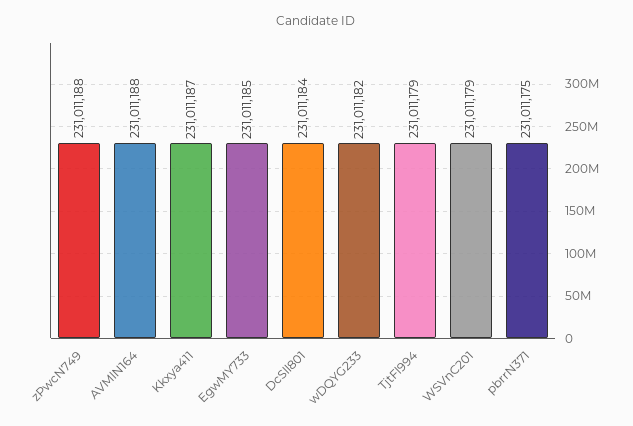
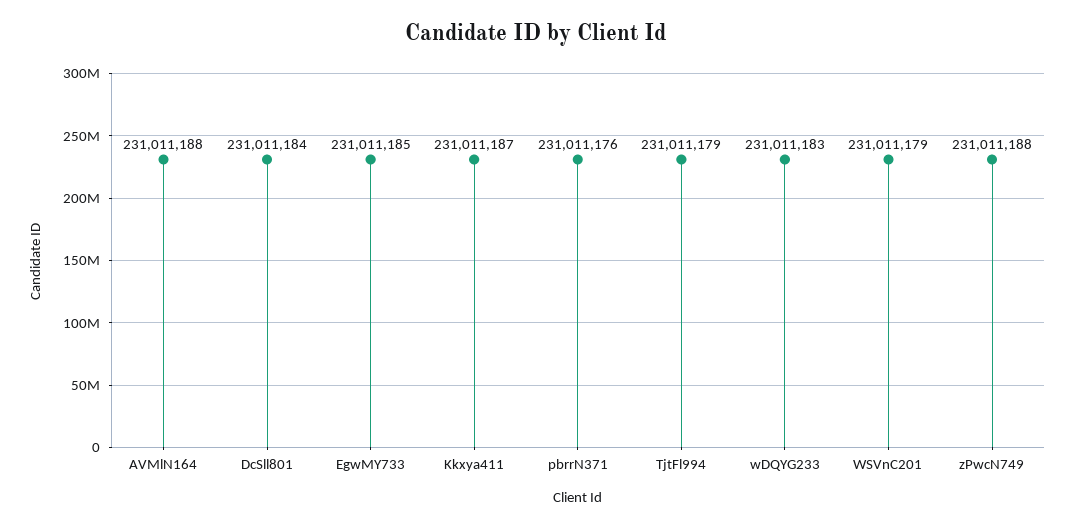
  {
    "zPwcN749": 231011188,
    "AVMlN164": 231011188,
    "Kkxya411": 231011187,
    "EgwMY733": 231011185,
    "DcSll801": 231011184,
-   "wDQYG233": 231011182,
+   "wDQYG233": 231011183,
    "TjtFl994": 231011179,
    "WSVnC201": 231011179,
-   "pbrrN371": 231011175
+   "pbrrN371": 231011176
  }

